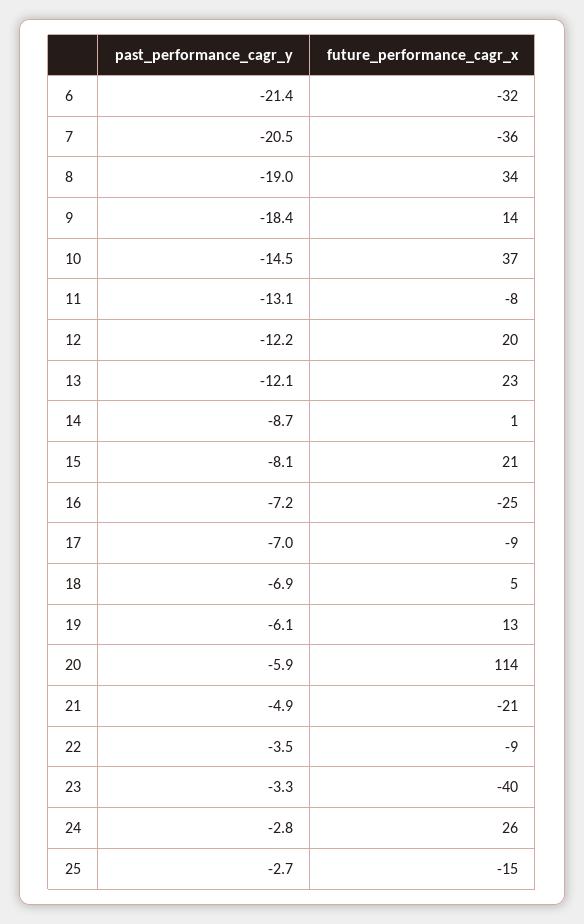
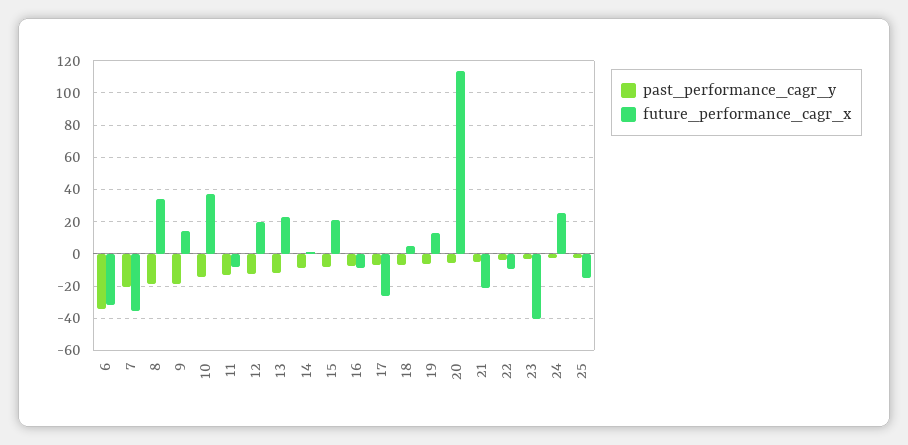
  {
    "past_performance_cagr_y": {
-     "6": -21.4,
+     "6": -35,
      "7": -20.5,
      "8": -19,
      "9": -18.4,
      "10": -14.5,
      "11": -13.1,
      "12": -12.2,
      "13": -12.1,
      "14": -8.7,
      "15": -8.1,
      "16": -7.2,
      "17": -7,
      "18": -6.9,
      "19": -6.1,
      "20": -5.9,
      "21": -4.9,
      "22": -3.5,
      "23": -3.3,
      "24": -2.8,
      "25": -2.7
    },
    "future_performance_cagr_x": {
      "6": -32,
      "7": -36,
      "8": 34,
      "9": 14,
      "10": 37,
      "11": -8,
      "12": 20,
      "13": 23,
      "14": 1,
      "15": 21,
-     "16": -25,
+     "16": -10,
-     "17": -9,
+     "17": -25,
      "18": 5,
      "19": 13,
      "20": 114,
      "21": -21,
      "22": -9,
      "23": -40,
      "24": 26,
      "25": -15
    }
  }

